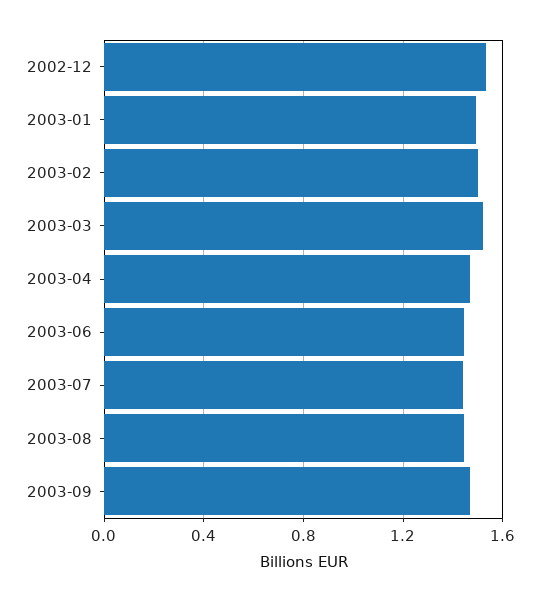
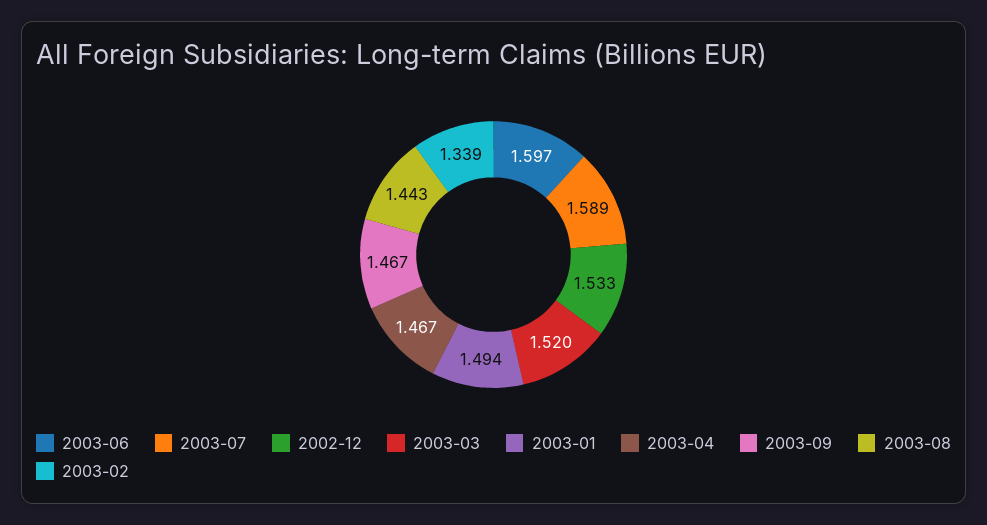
  {
    "2002-12": 1.533,
    "2003-01": 1.494,
-   "2003-02": 1.5,
+   "2003-02": 1.339,
    "2003-03": 1.52,
    "2003-04": 1.467,
-   "2003-06": 1.45,
+   "2003-06": 1.597,
-   "2003-07": 1.45,
+   "2003-07": 1.589,
    "2003-08": 1.443,
    "2003-09": 1.467
  }

